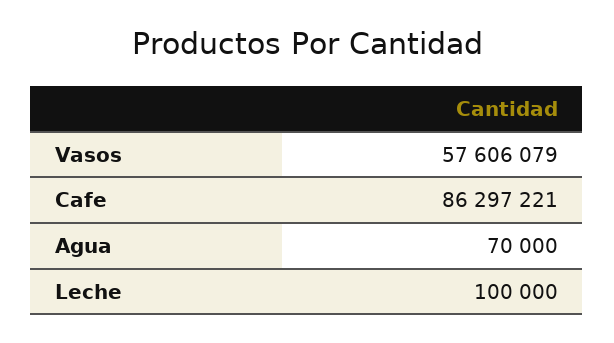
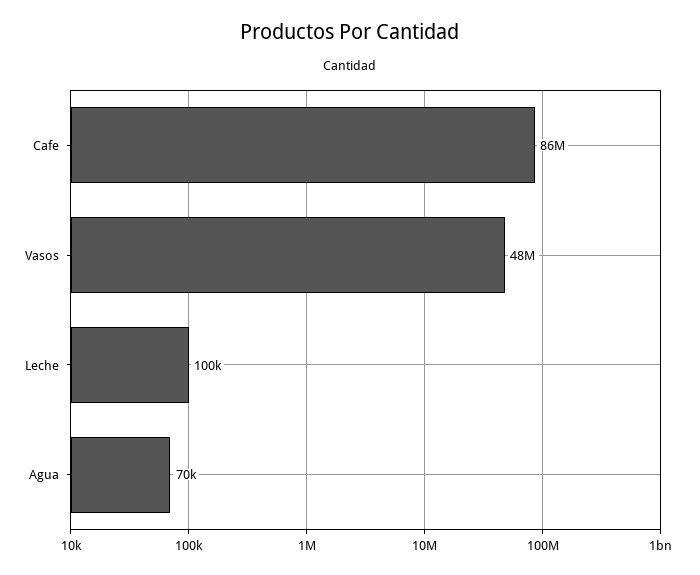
  {
-   "Vasos": 57606079,
+   "Vasos": 48000000,
    "Cafe": 86297221,
    "Agua": 70000,
    "Leche": 100000
  }

